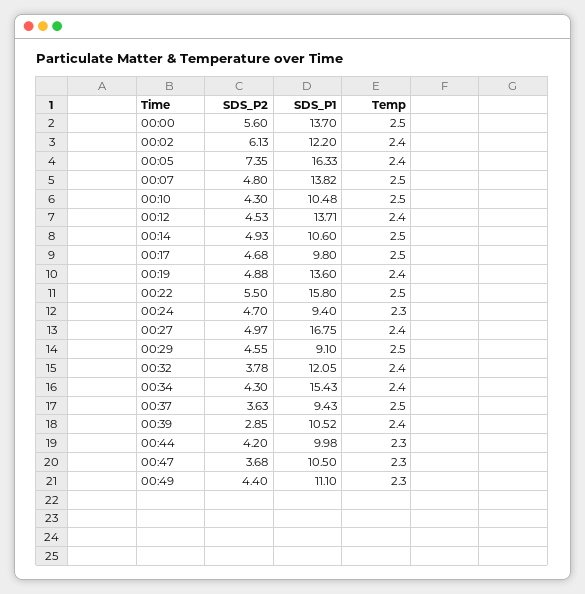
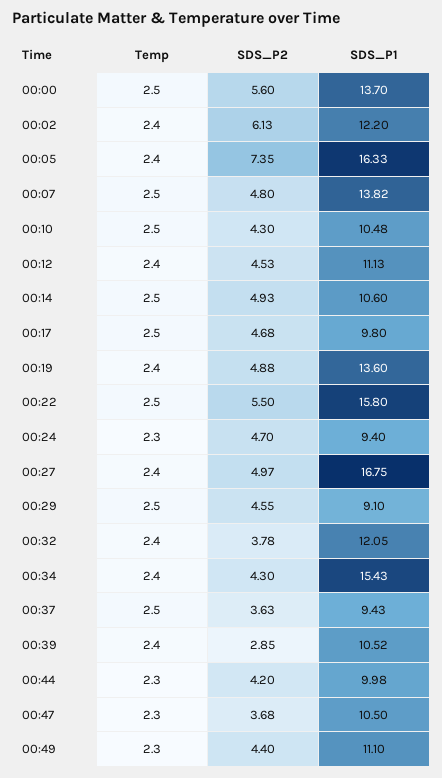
  {
    "SDS_P2": {
      "00:00": 5.6,
      "00:02": 6.13,
      "00:05": 7.35,
      "00:07": 4.8,
      "00:10": 4.3,
      "00:12": 4.53,
      "00:14": 4.93,
      "00:17": 4.68,
      "00:19": 4.88,
      "00:22": 5.5,
      "00:24": 4.7,
      "00:27": 4.97,
      "00:29": 4.55,
      "00:32": 3.78,
      "00:34": 4.3,
      "00:37": 3.63,
      "00:39": 2.85,
      "00:44": 4.2,
      "00:47": 3.68,
      "00:49": 4.4
    },
    "SDS_P1": {
      "00:00": 13.7,
      "00:02": 12.2,
      "00:05": 16.33,
      "00:07": 13.82,
      "00:10": 10.48,
-     "00:12": 13.71,
+     "00:12": 11.13,
      "00:14": 10.6,
      "00:17": 9.8,
      "00:19": 13.6,
      "00:22": 15.8,
      "00:24": 9.4,
      "00:27": 16.75,
      "00:29": 9.1,
      "00:32": 12.05,
      "00:34": 15.43,
      "00:37": 9.43,
      "00:39": 10.52,
      "00:44": 9.98,
      "00:47": 10.5,
      "00:49": 11.1
    },
    "Temp": {
      "00:00": 2.5,
      "00:02": 2.4,
      "00:05": 2.4,
      "00:07": 2.5,
      "00:10": 2.5,
      "00:12": 2.4,
      "00:14": 2.5,
      "00:17": 2.5,
      "00:19": 2.4,
      "00:22": 2.5,
      "00:24": 2.3,
      "00:27": 2.4,
      "00:29": 2.5,
      "00:32": 2.4,
      "00:34": 2.4,
      "00:37": 2.5,
      "00:39": 2.4,
      "00:44": 2.3,
      "00:47": 2.3,
      "00:49": 2.3
    }
  }

